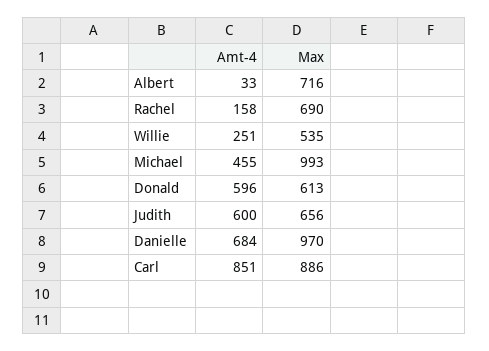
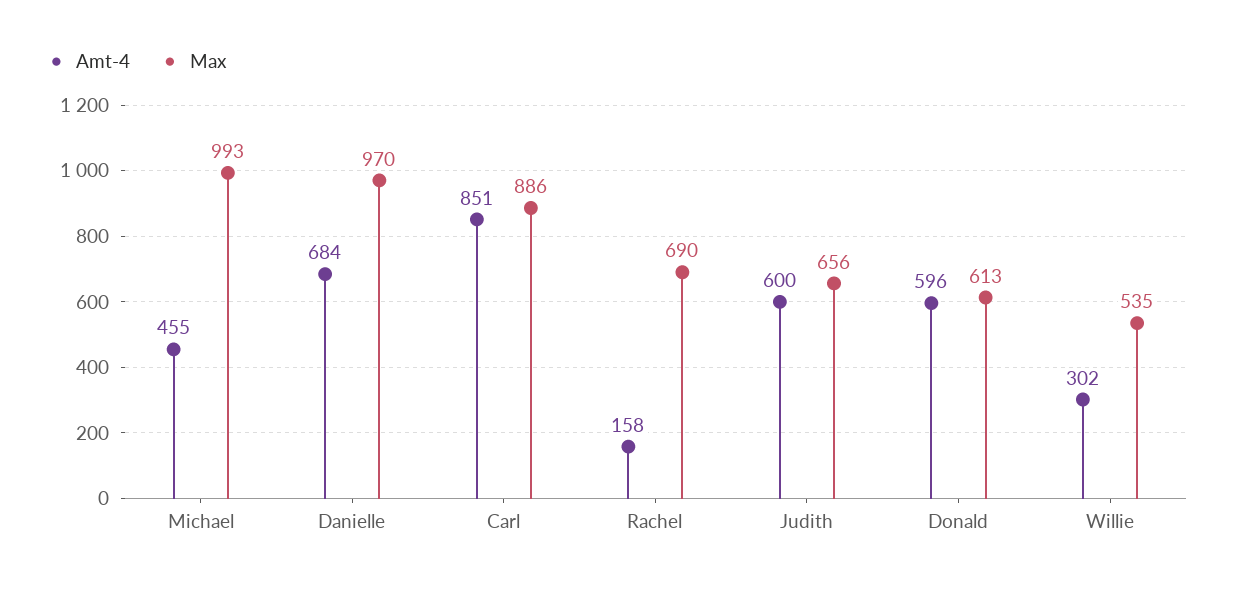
  {
    "Amt-4": {
-     "Albert": 33,
      "Rachel": 158,
-     "Willie": 251,
+     "Willie": 302,
      "Michael": 455,
      "Donald": 596,
      "Judith": 600,
      "Danielle": 684,
      "Carl": 851
    },
    "Max": {
-     "Albert": 716,
      "Rachel": 690,
      "Willie": 535,
      "Michael": 993,
      "Donald": 613,
      "Judith": 656,
      "Danielle": 970,
      "Carl": 886
    }
  }

